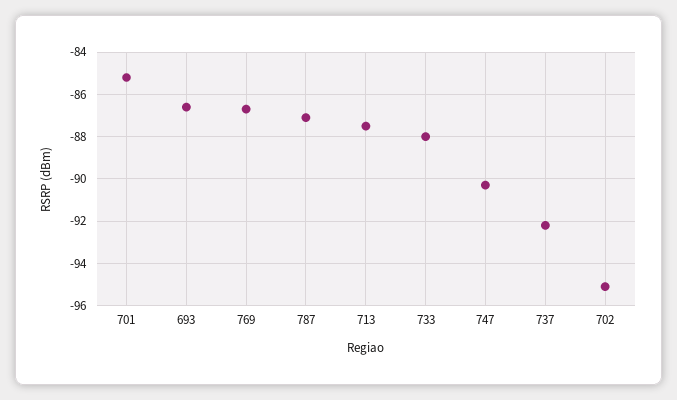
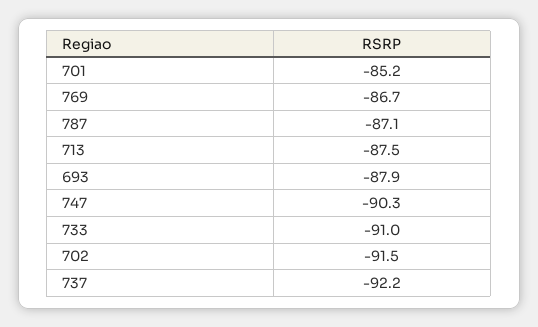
  {
    "701": -85.2,
-   "693": -86.5,
+   "693": -87.9,
    "769": -86.7,
    "787": -87.1,
    "713": -87.5,
-   "733": -88,
+   "733": -91,
    "747": -90.3,
    "737": -92.2,
-   "702": -95
+   "702": -91.5
  }

